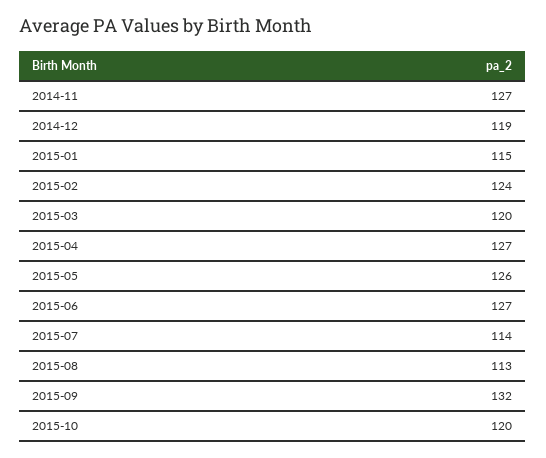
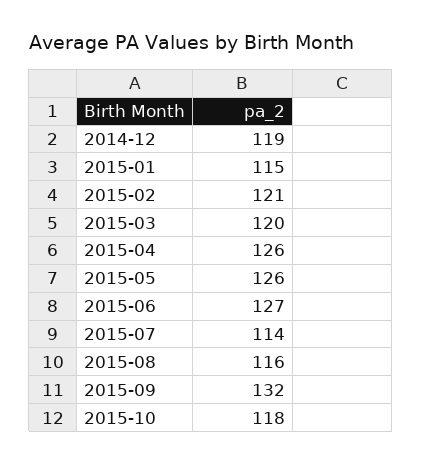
  {
-   "2014-11": 127,
    "2014-12": 119,
    "2015-01": 115,
-   "2015-02": 124,
+   "2015-02": 121,
    "2015-03": 120,
-   "2015-04": 127,
+   "2015-04": 126,
    "2015-05": 126,
    "2015-06": 127,
    "2015-07": 114,
-   "2015-08": 113,
+   "2015-08": 116,
    "2015-09": 132,
-   "2015-10": 120
+   "2015-10": 118
  }

